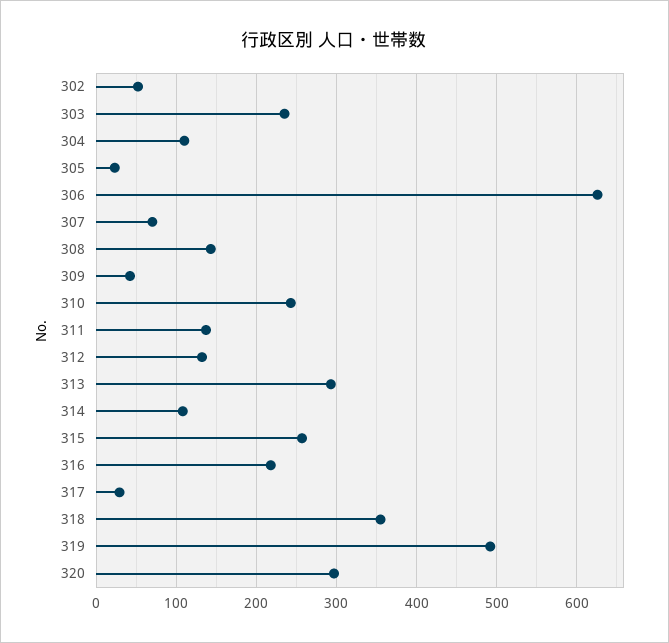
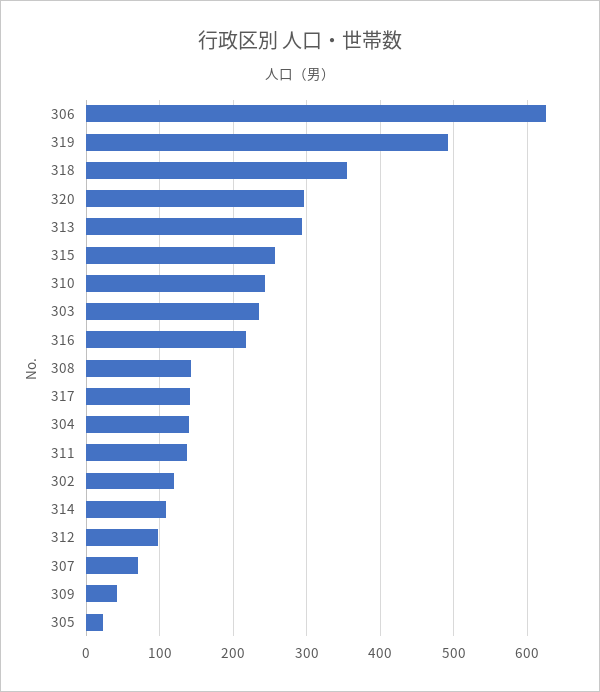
  {
-   "302": 50,
+   "302": 120,
    "303": 240,
-   "304": 110,
+   "304": 140,
    "305": 20,
    "306": 630,
    "307": 70,
    "308": 140,
    "309": 40,
    "310": 240,
    "311": 140,
-   "312": 130,
+   "312": 100,
    "313": 290,
    "314": 110,
    "315": 260,
    "316": 220,
-   "317": 30,
+   "317": 140,
    "318": 360,
    "319": 490,
    "320": 300
  }

